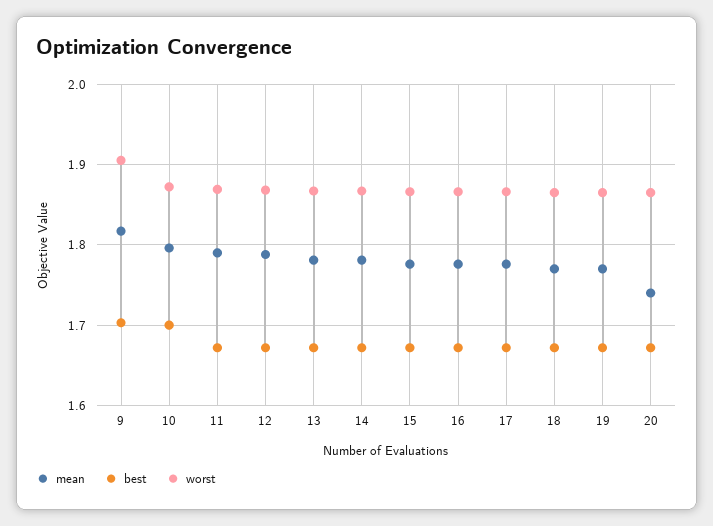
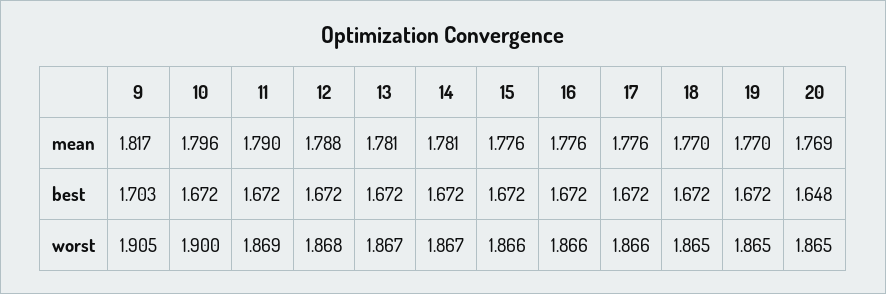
  {
    "mean": {
      "9": 1.817,
      "10": 1.796,
      "11": 1.79,
      "12": 1.788,
      "13": 1.781,
      "14": 1.781,
      "15": 1.776,
      "16": 1.776,
      "17": 1.776,
      "18": 1.77,
      "19": 1.77,
-     "20": 1.74
+     "20": 1.769
    },
    "best": {
      "9": 1.703,
-     "10": 1.7,
+     "10": 1.672,
      "11": 1.672,
      "12": 1.672,
      "13": 1.672,
      "14": 1.672,
      "15": 1.672,
      "16": 1.672,
      "17": 1.672,
      "18": 1.672,
      "19": 1.672,
-     "20": 1.67
+     "20": 1.648
    },
    "worst": {
      "9": 1.905,
-     "10": 1.87,
+     "10": 1.9,
      "11": 1.869,
      "12": 1.868,
      "13": 1.867,
      "14": 1.867,
      "15": 1.866,
      "16": 1.866,
      "17": 1.866,
      "18": 1.865,
      "19": 1.865,
      "20": 1.865
    }
  }

